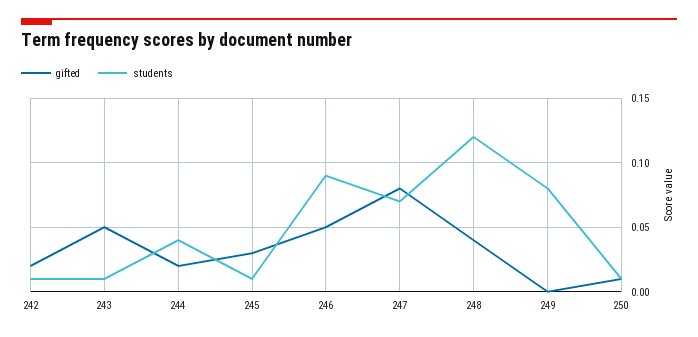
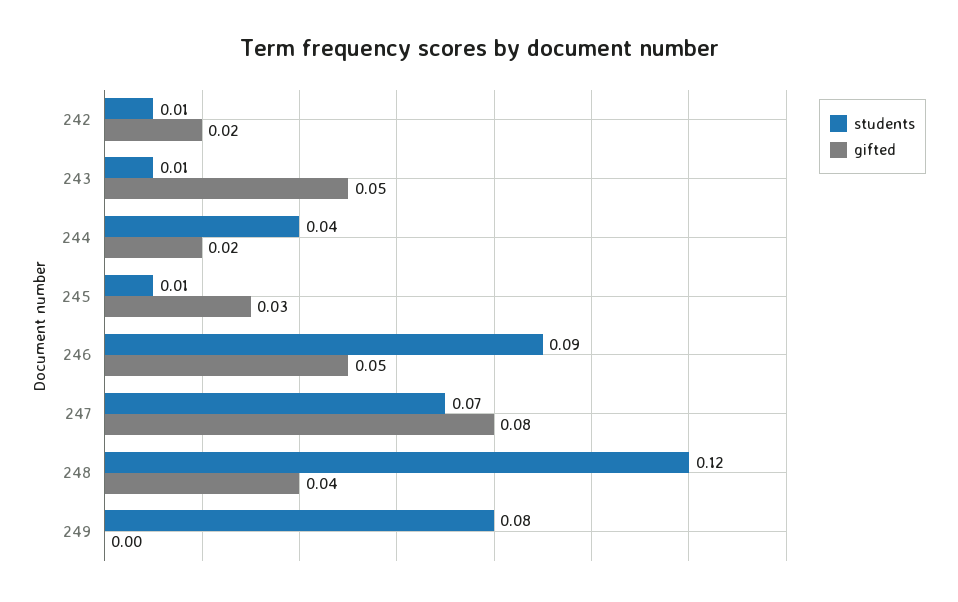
  {
    "gifted": {
      "242": 0.02,
      "243": 0.05,
      "244": 0.02,
      "245": 0.03,
      "246": 0.05,
      "247": 0.08,
      "248": 0.04,
-     "249": 0,
+     "249": 0
-     "250": 0.01
    },
    "students": {
      "242": 0.01,
      "243": 0.01,
      "244": 0.04,
      "245": 0.01,
      "246": 0.09,
      "247": 0.07,
      "248": 0.12,
-     "249": 0.08,
+     "249": 0.08
-     "250": 0.01
    }
  }

